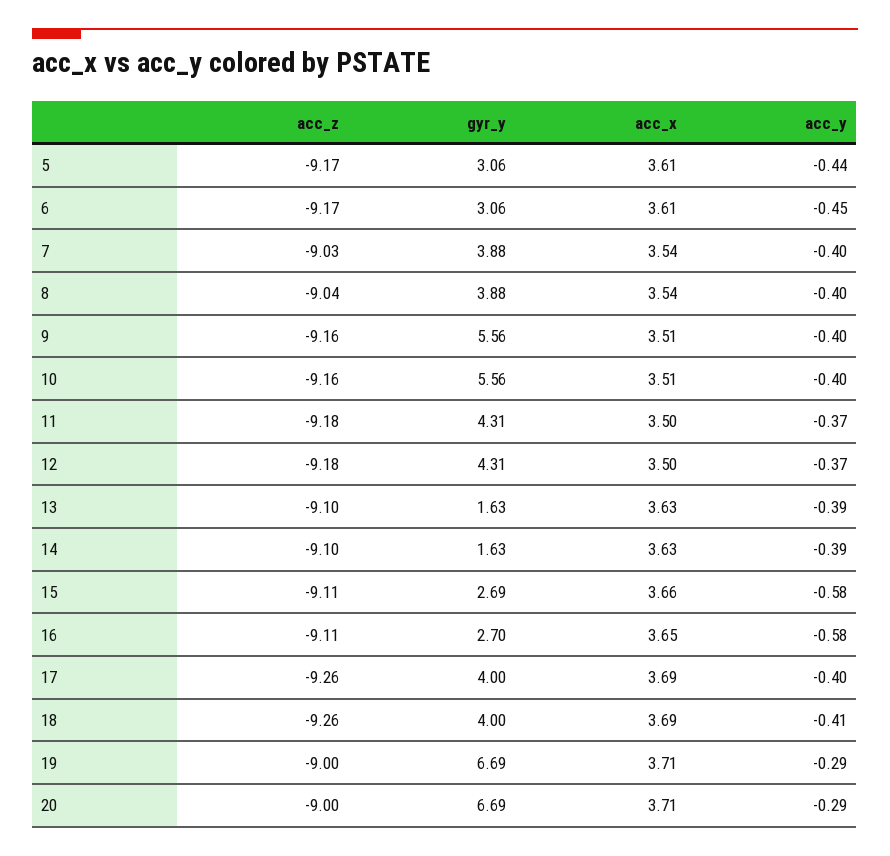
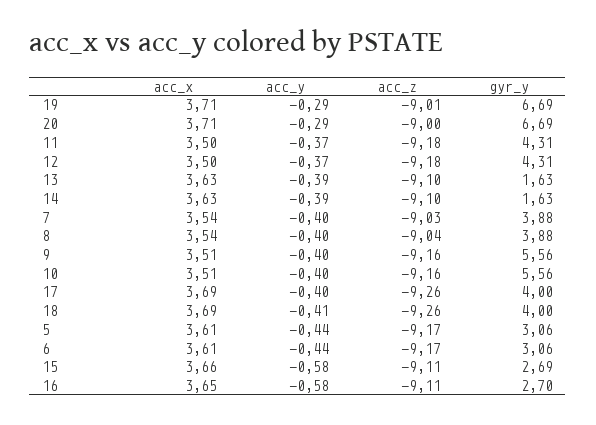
  {
    "acc_z": {
      "5": -9.17,
      "6": -9.17,
      "7": -9.03,
      "8": -9.04,
      "9": -9.16,
      "10": -9.16,
      "11": -9.18,
      "12": -9.18,
      "13": -9.1,
      "14": -9.1,
      "15": -9.11,
      "16": -9.11,
      "17": -9.26,
      "18": -9.26,
-     "19": -9,
+     "19": -9.01,
      "20": -9
    },
    "gyr_y": {
      "5": 3.06,
      "6": 3.06,
      "7": 3.88,
      "8": 3.88,
      "9": 5.56,
      "10": 5.56,
      "11": 4.31,
      "12": 4.31,
      "13": 1.63,
      "14": 1.63,
      "15": 2.69,
      "16": 2.7,
      "17": 4,
      "18": 4,
      "19": 6.69,
      "20": 6.69
    },
    "acc_x": {
      "5": 3.61,
      "6": 3.61,
      "7": 3.54,
      "8": 3.54,
      "9": 3.51,
      "10": 3.51,
      "11": 3.5,
      "12": 3.5,
      "13": 3.63,
      "14": 3.63,
      "15": 3.66,
      "16": 3.65,
      "17": 3.69,
      "18": 3.69,
      "19": 3.71,
      "20": 3.71
    },
    "acc_y": {
      "5": -0.44,
-     "6": -0.45,
+     "6": -0.44,
      "7": -0.4,
      "8": -0.4,
      "9": -0.4,
      "10": -0.4,
      "11": -0.37,
      "12": -0.37,
      "13": -0.39,
      "14": -0.39,
      "15": -0.58,
      "16": -0.58,
      "17": -0.4,
      "18": -0.41,
      "19": -0.29,
      "20": -0.29
    }
  }

